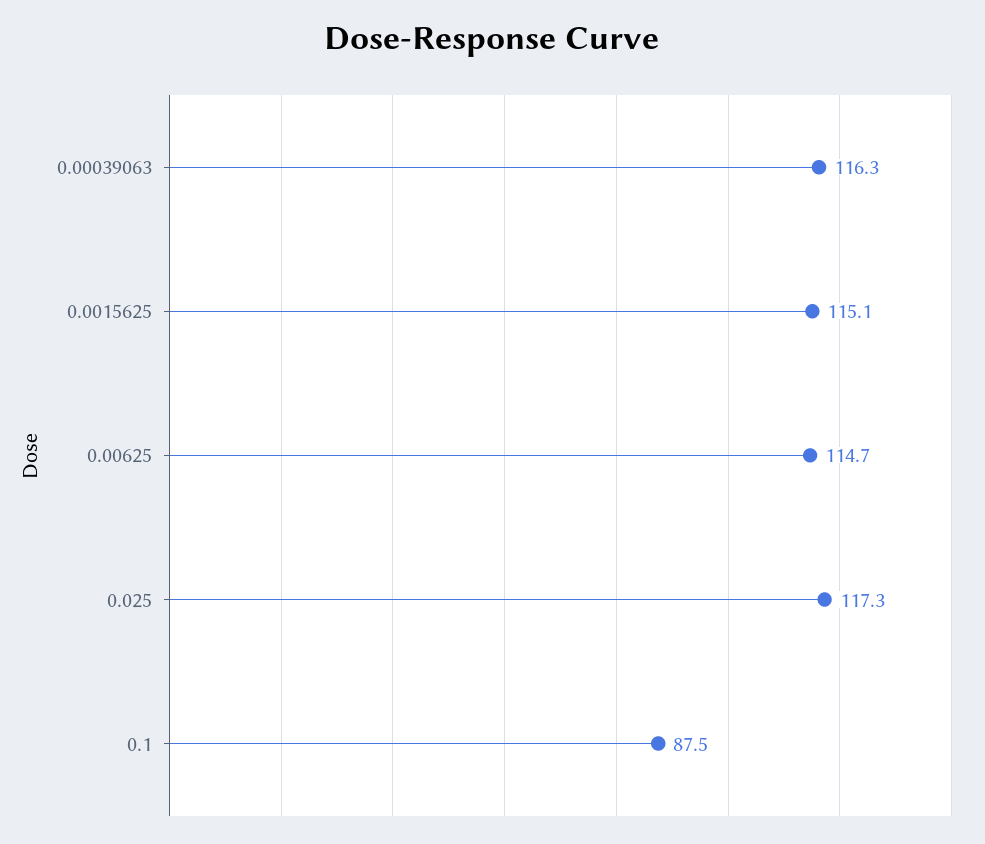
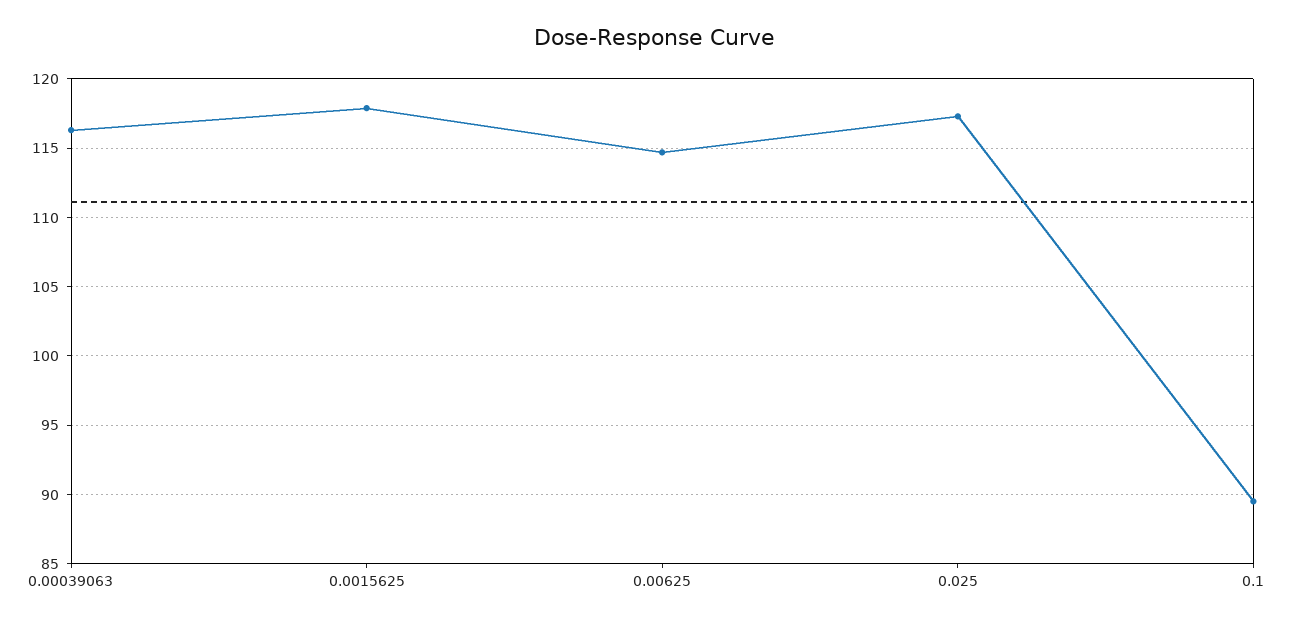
  {
    "0.00039063": 116.3,
-   "0.0015625": 115.1,
+   "0.0015625": 118,
    "0.00625": 114.7,
    "0.025": 117.3,
-   "0.1": 87.5
+   "0.1": 89.5
  }

